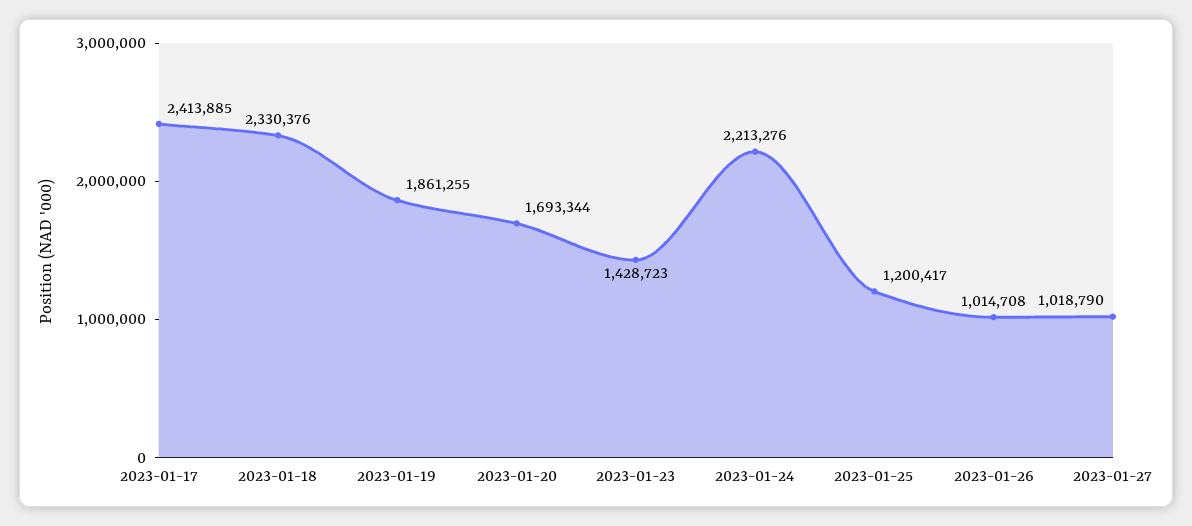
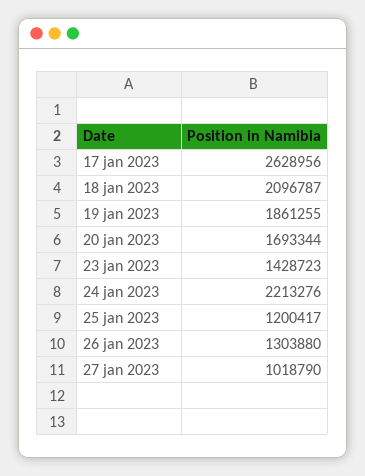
  {
-   "2023-01-17": 2413885,
+   "2023-01-17": 2628956,
-   "2023-01-18": 2330376,
+   "2023-01-18": 2096787,
    "2023-01-19": 1861255,
    "2023-01-20": 1693344,
    "2023-01-23": 1428723,
    "2023-01-24": 2213276,
    "2023-01-25": 1200417,
-   "2023-01-26": 1014708,
+   "2023-01-26": 1303880,
    "2023-01-27": 1018790
  }

